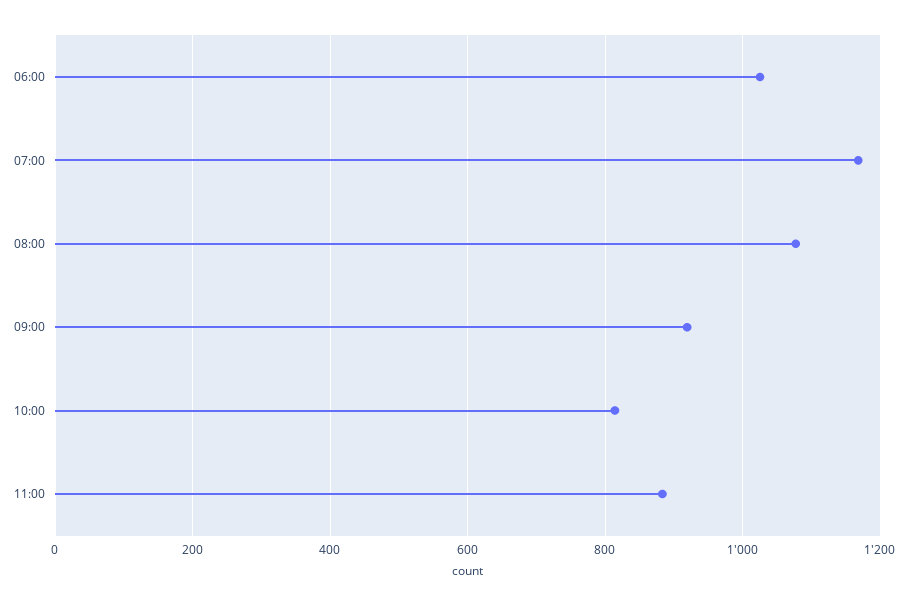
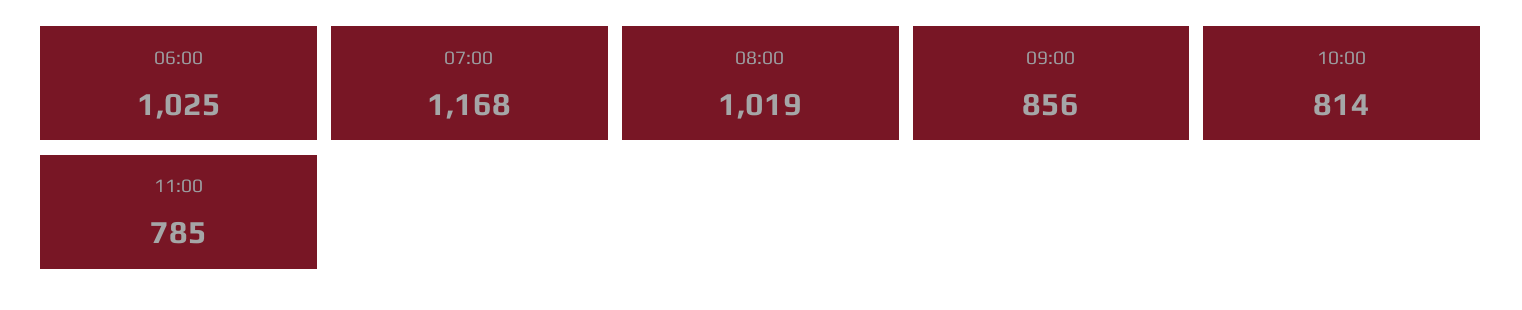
  {
    "06:00": 1025,
    "07:00": 1168,
-   "08:00": 1080,
+   "08:00": 1019,
-   "09:00": 920,
+   "09:00": 856,
    "10:00": 814,
-   "11:00": 880
+   "11:00": 785
  }

